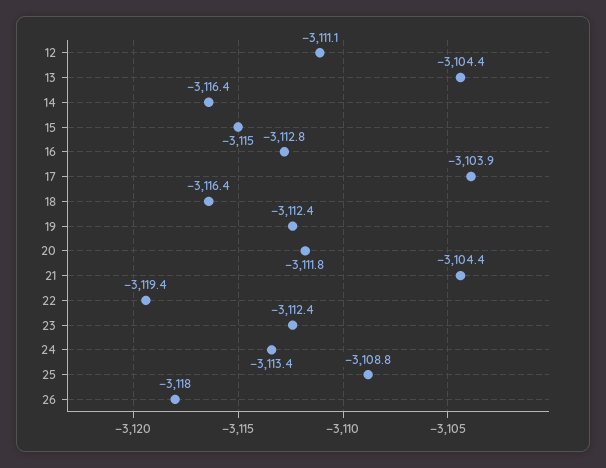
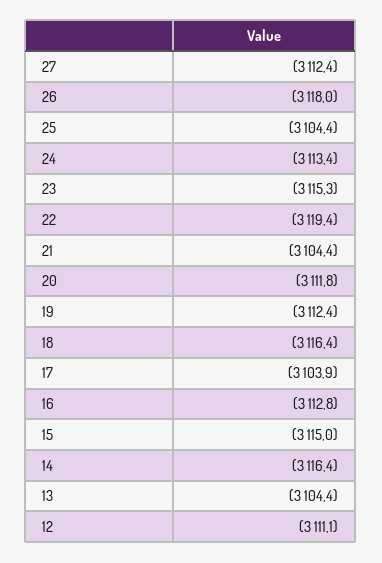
  {
    "12": -3111.1,
    "13": -3104.4,
    "14": -3116.4,
    "15": -3115,
    "16": -3112.8,
    "17": -3103.9,
    "18": -3116.4,
    "19": -3112.4,
    "20": -3111.8,
    "21": -3104.4,
    "22": -3119.4,
-   "23": -3112.4,
+   "23": -3115.3,
    "24": -3113.4,
-   "25": -3108.8,
+   "25": -3104.4,
-   "26": -3118
+   "26": -3118,
+   "27": -3112.4
  }

